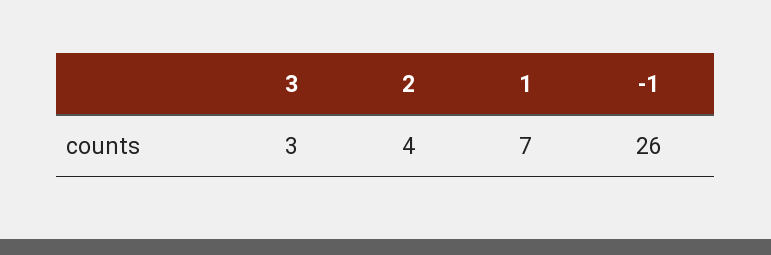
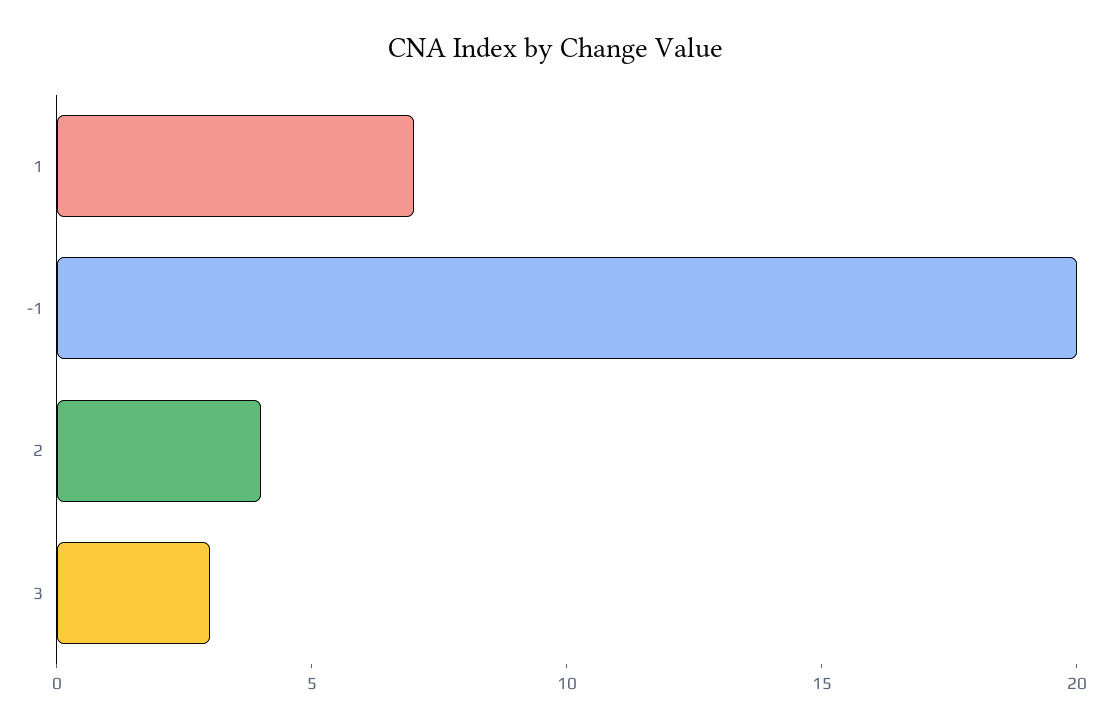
  {
    "3": 3,
    "2": 4,
    "1": 7,
-   "-1": 26
+   "-1": 20
  }

